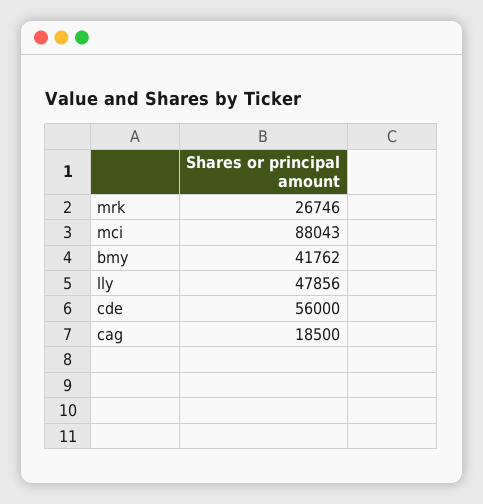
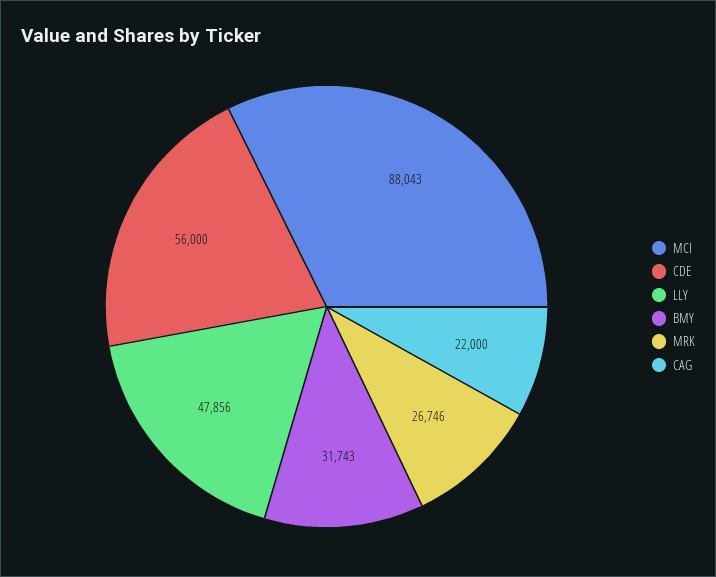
  {
    "mrk": 26746,
    "mci": 88043,
-   "bmy": 41762,
+   "bmy": 31743,
    "lly": 47856,
    "cde": 56000,
-   "cag": 18500
+   "cag": 22000
  }

